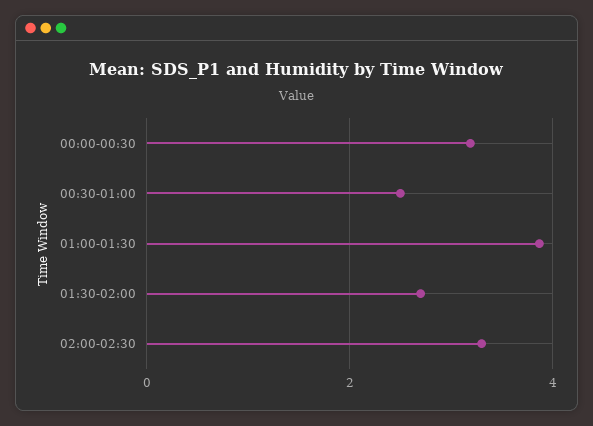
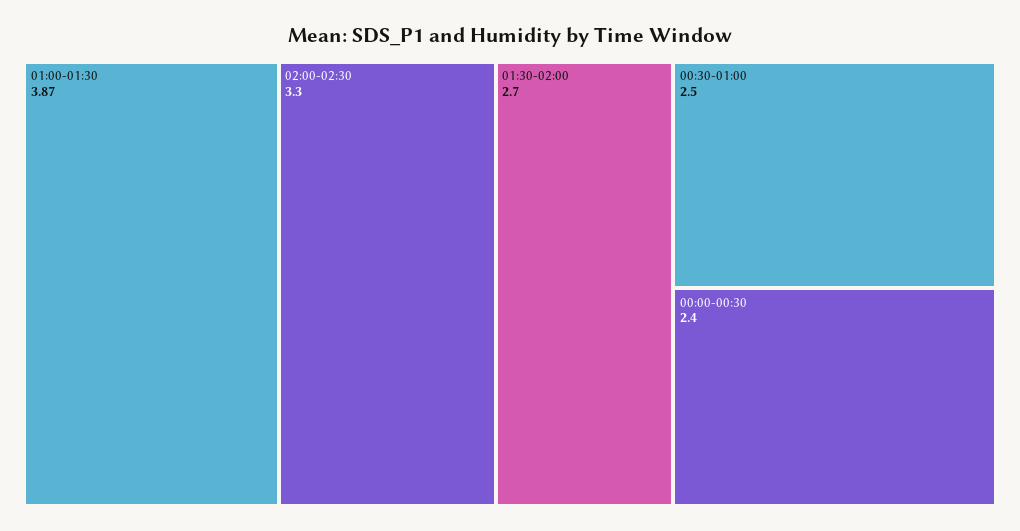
  {
-   "00:00-00:30": 3.2,
+   "00:00-00:30": 2.4,
    "00:30-01:00": 2.5,
    "01:00-01:30": 3.87,
    "01:30-02:00": 2.7,
    "02:00-02:30": 3.3
  }

